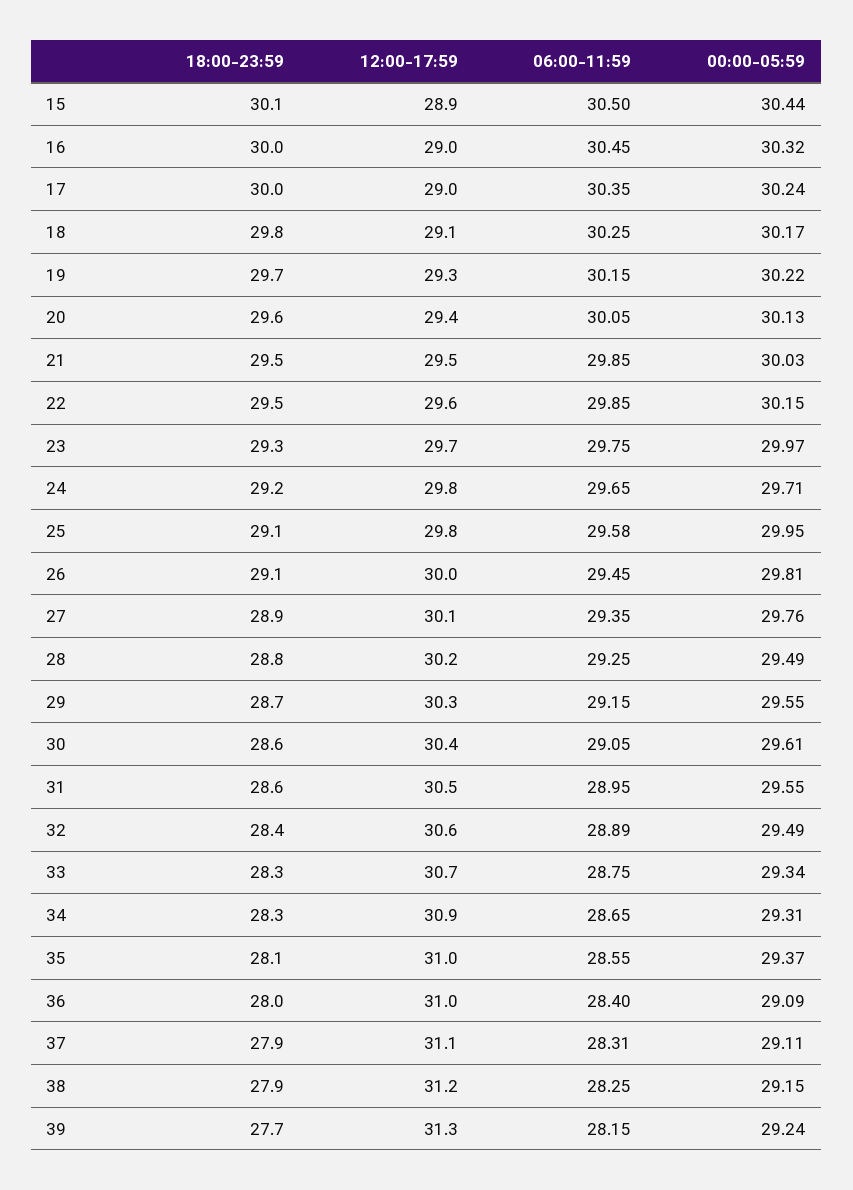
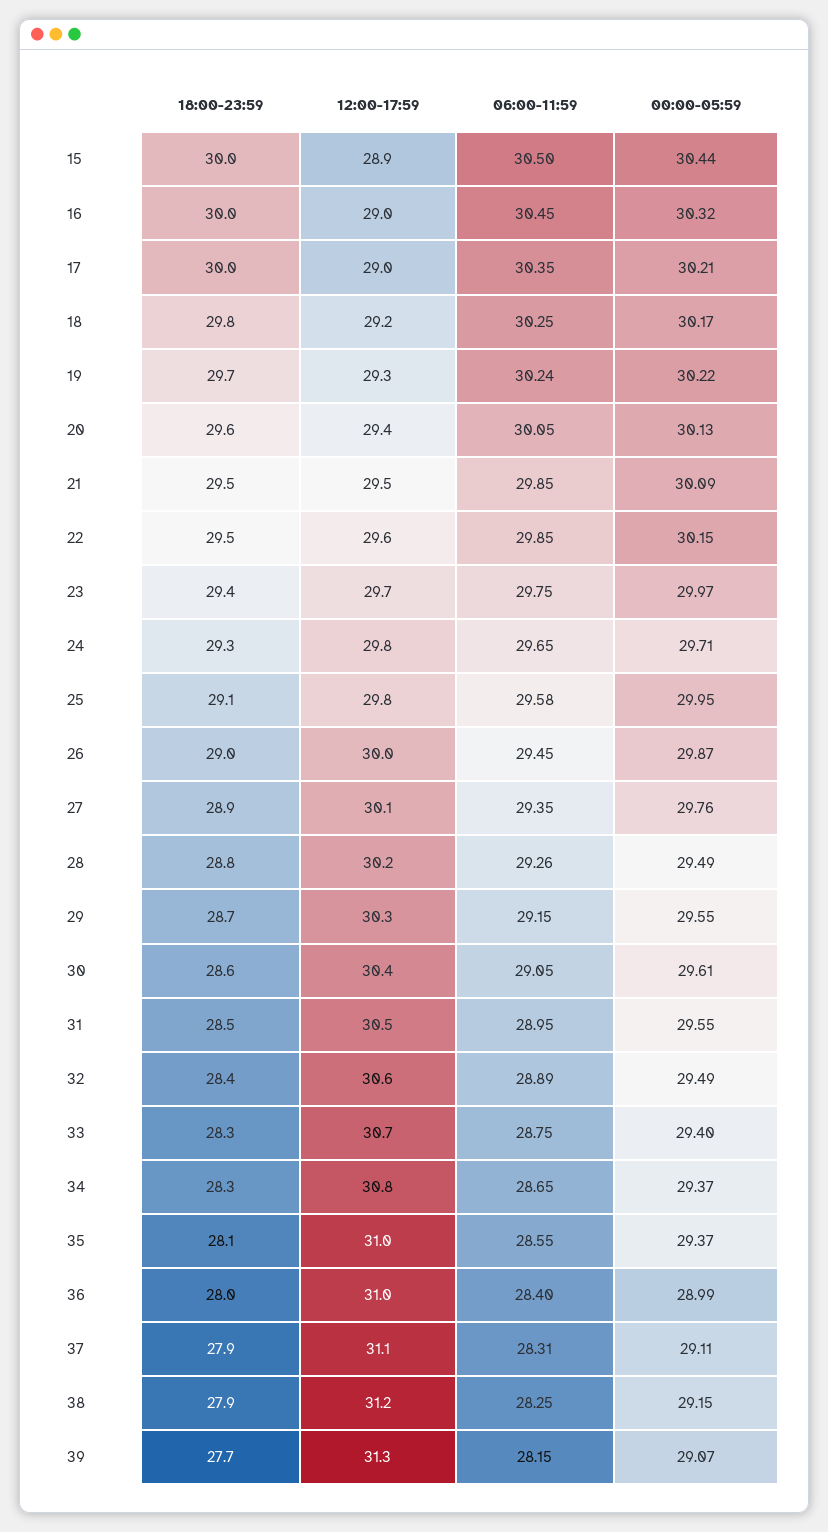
  {
    "18:00-23:59": {
-     "15": 30.1,
+     "15": 30,
      "16": 30,
      "17": 30,
      "18": 29.8,
      "19": 29.7,
      "20": 29.6,
      "21": 29.5,
      "22": 29.5,
-     "23": 29.3,
+     "23": 29.4,
-     "24": 29.2,
+     "24": 29.3,
      "25": 29.1,
-     "26": 29.1,
+     "26": 29,
      "27": 28.9,
      "28": 28.8,
      "29": 28.7,
      "30": 28.6,
-     "31": 28.6,
+     "31": 28.5,
      "32": 28.4,
      "33": 28.3,
      "34": 28.3,
      "35": 28.1,
      "36": 28,
      "37": 27.9,
      "38": 27.9,
      "39": 27.7
    },
    "12:00-17:59": {
      "15": 28.9,
      "16": 29,
      "17": 29,
-     "18": 29.1,
+     "18": 29.2,
      "19": 29.3,
      "20": 29.4,
      "21": 29.5,
      "22": 29.6,
      "23": 29.7,
      "24": 29.8,
      "25": 29.8,
      "26": 30,
      "27": 30.1,
      "28": 30.2,
      "29": 30.3,
      "30": 30.4,
      "31": 30.5,
      "32": 30.6,
      "33": 30.7,
-     "34": 30.9,
+     "34": 30.8,
      "35": 31,
      "36": 31,
      "37": 31.1,
      "38": 31.2,
      "39": 31.3
    },
    "06:00-11:59": {
      "15": 30.5,
      "16": 30.45,
      "17": 30.35,
      "18": 30.25,
-     "19": 30.15,
+     "19": 30.24,
      "20": 30.05,
      "21": 29.85,
      "22": 29.85,
      "23": 29.75,
      "24": 29.65,
      "25": 29.58,
      "26": 29.45,
      "27": 29.35,
-     "28": 29.25,
+     "28": 29.26,
      "29": 29.15,
      "30": 29.05,
      "31": 28.95,
      "32": 28.89,
      "33": 28.75,
      "34": 28.65,
      "35": 28.55,
      "36": 28.4,
      "37": 28.31,
      "38": 28.25,
      "39": 28.15
    },
    "00:00-05:59": {
      "15": 30.44,
      "16": 30.32,
-     "17": 30.24,
+     "17": 30.21,
      "18": 30.17,
      "19": 30.22,
      "20": 30.13,
-     "21": 30.03,
+     "21": 30.09,
      "22": 30.15,
      "23": 29.97,
      "24": 29.71,
      "25": 29.95,
-     "26": 29.81,
+     "26": 29.87,
      "27": 29.76,
      "28": 29.49,
      "29": 29.55,
      "30": 29.61,
      "31": 29.55,
      "32": 29.49,
-     "33": 29.34,
+     "33": 29.4,
-     "34": 29.31,
+     "34": 29.37,
      "35": 29.37,
-     "36": 29.09,
+     "36": 28.99,
      "37": 29.11,
      "38": 29.15,
-     "39": 29.24
+     "39": 29.07
    }
  }

